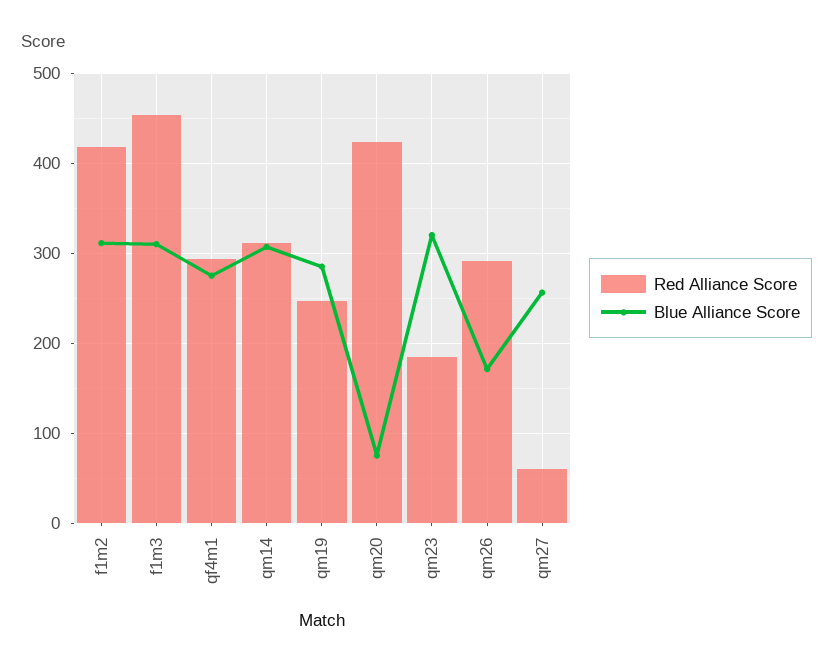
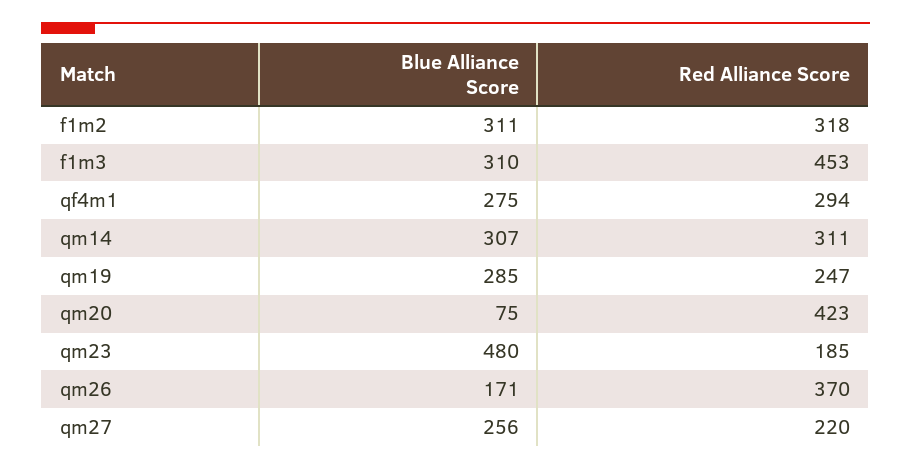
  {
    "Red Alliance Score": {
-     "f1m2": 420,
+     "f1m2": 318,
      "f1m3": 453,
      "qf4m1": 294,
      "qm14": 311,
      "qm19": 247,
      "qm20": 423,
      "qm23": 185,
-     "qm26": 290,
+     "qm26": 370,
-     "qm27": 60
+     "qm27": 220
    },
    "Blue Alliance Score": {
      "f1m2": 311,
      "f1m3": 310,
      "qf4m1": 275,
      "qm14": 307,
      "qm19": 285,
      "qm20": 75,
-     "qm23": 320,
+     "qm23": 480,
      "qm26": 171,
      "qm27": 256
    }
  }

